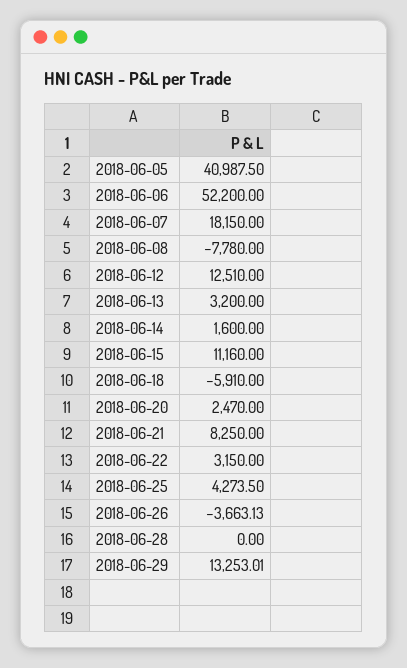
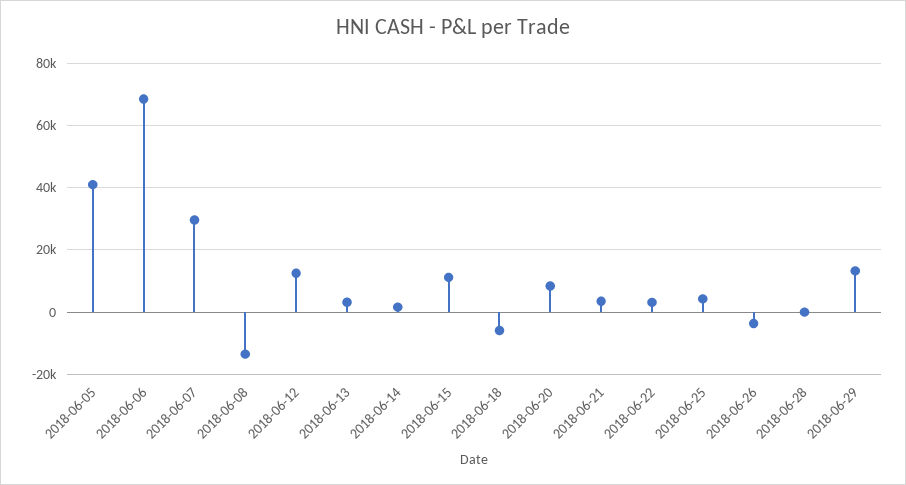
  {
    "2018-06-05": 40987.5,
-   "2018-06-06": 52200,
+   "2018-06-06": 68000,
-   "2018-06-07": 18150,
+   "2018-06-07": 30000,
-   "2018-06-08": -7780,
+   "2018-06-08": -14000,
    "2018-06-12": 12510,
    "2018-06-13": 3200,
    "2018-06-14": 1600,
    "2018-06-15": 11160,
    "2018-06-18": -5910,
-   "2018-06-20": 2470,
+   "2018-06-20": 8000,
-   "2018-06-21": 8250,
+   "2018-06-21": 4000,
    "2018-06-22": 3150,
    "2018-06-25": 4273.5,
    "2018-06-26": -3663.13,
    "2018-06-28": 0,
    "2018-06-29": 13253.01
  }

